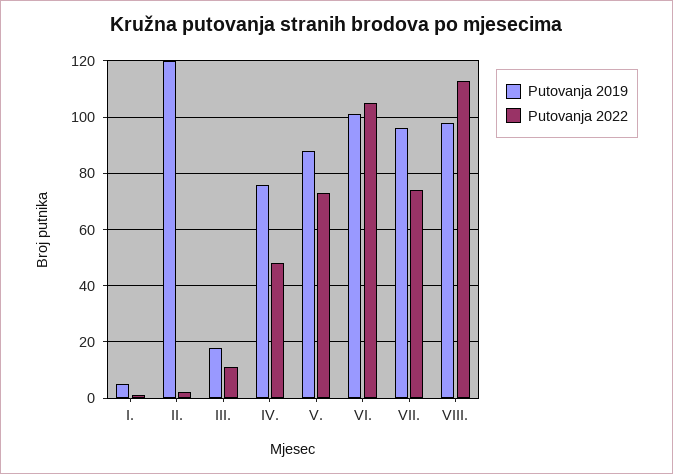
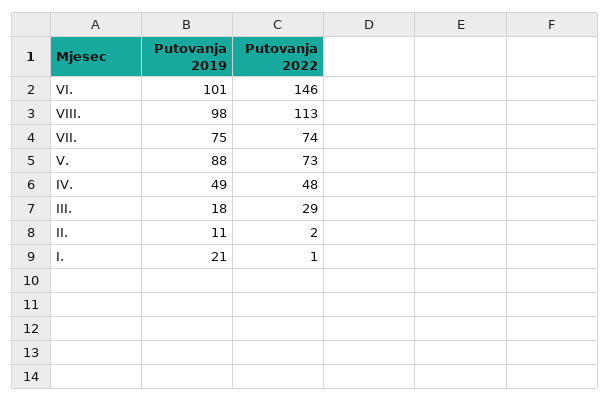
  {
    "Putovanja 2019": {
-     "I.": 5,
+     "I.": 21,
-     "II.": 120,
+     "II.": 11,
      "III.": 18,
-     "IV.": 75,
+     "IV.": 49,
      "V.": 88,
      "VI.": 101,
-     "VII.": 95,
+     "VII.": 75,
      "VIII.": 98
    },
    "Putovanja 2022": {
      "I.": 1,
      "II.": 2,
-     "III.": 10,
+     "III.": 29,
      "IV.": 48,
      "V.": 73,
-     "VI.": 105,
+     "VI.": 146,
      "VII.": 74,
      "VIII.": 113
    }
  }

